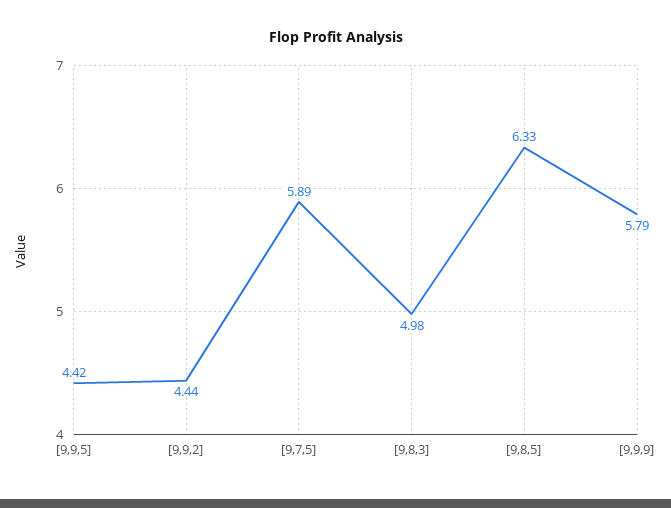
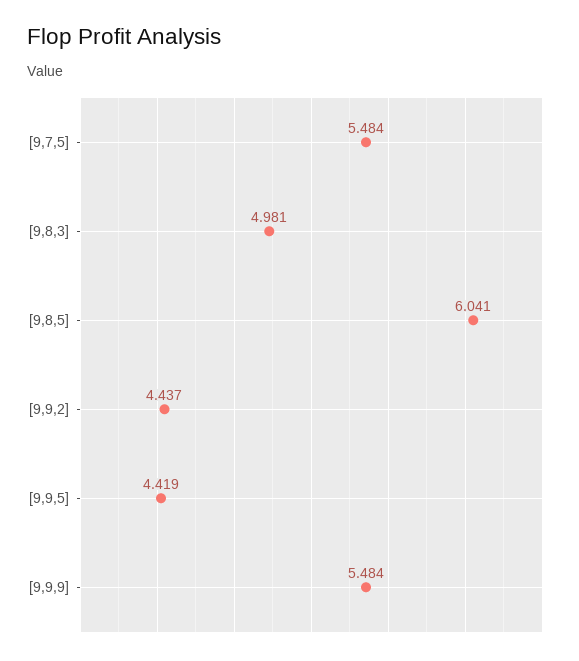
  {
    "[9,9,5]": 4.419,
    "[9,9,2]": 4.437,
-   "[9,7,5]": 5.89,
+   "[9,7,5]": 5.484,
    "[9,8,3]": 4.981,
-   "[9,8,5]": 6.33,
+   "[9,8,5]": 6.041,
-   "[9,9,9]": 5.79
+   "[9,9,9]": 5.484
  }

